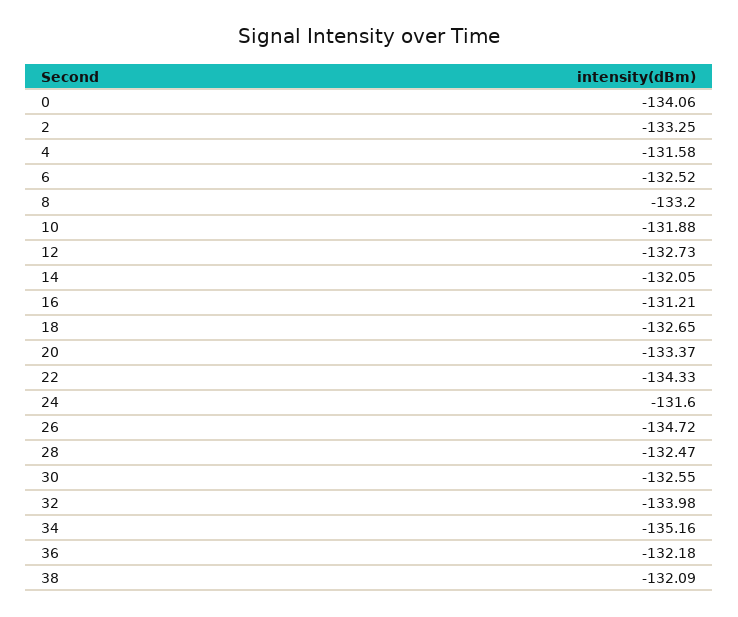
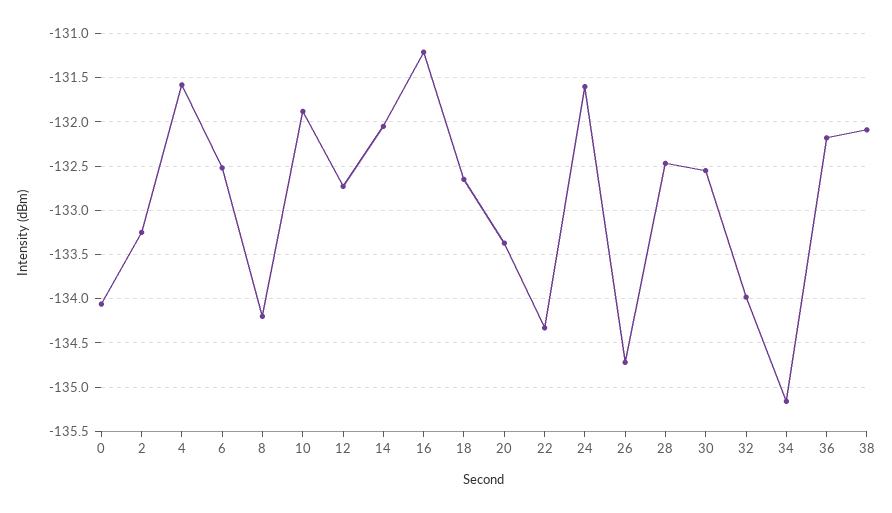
  {
    "0": -134.06,
    "2": -133.25,
    "4": -131.58,
    "6": -132.52,
-   "8": -133.2,
+   "8": -134.2,
    "10": -131.88,
    "12": -132.73,
    "14": -132.05,
    "16": -131.21,
    "18": -132.65,
    "20": -133.37,
    "22": -134.33,
    "24": -131.6,
    "26": -134.72,
    "28": -132.47,
    "30": -132.55,
    "32": -133.98,
    "34": -135.16,
    "36": -132.18,
    "38": -132.09
  }

